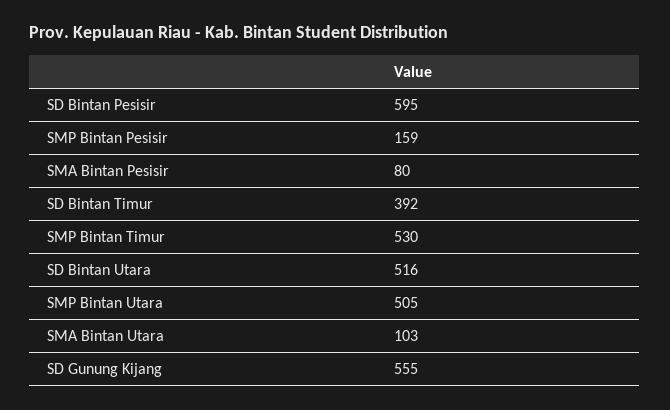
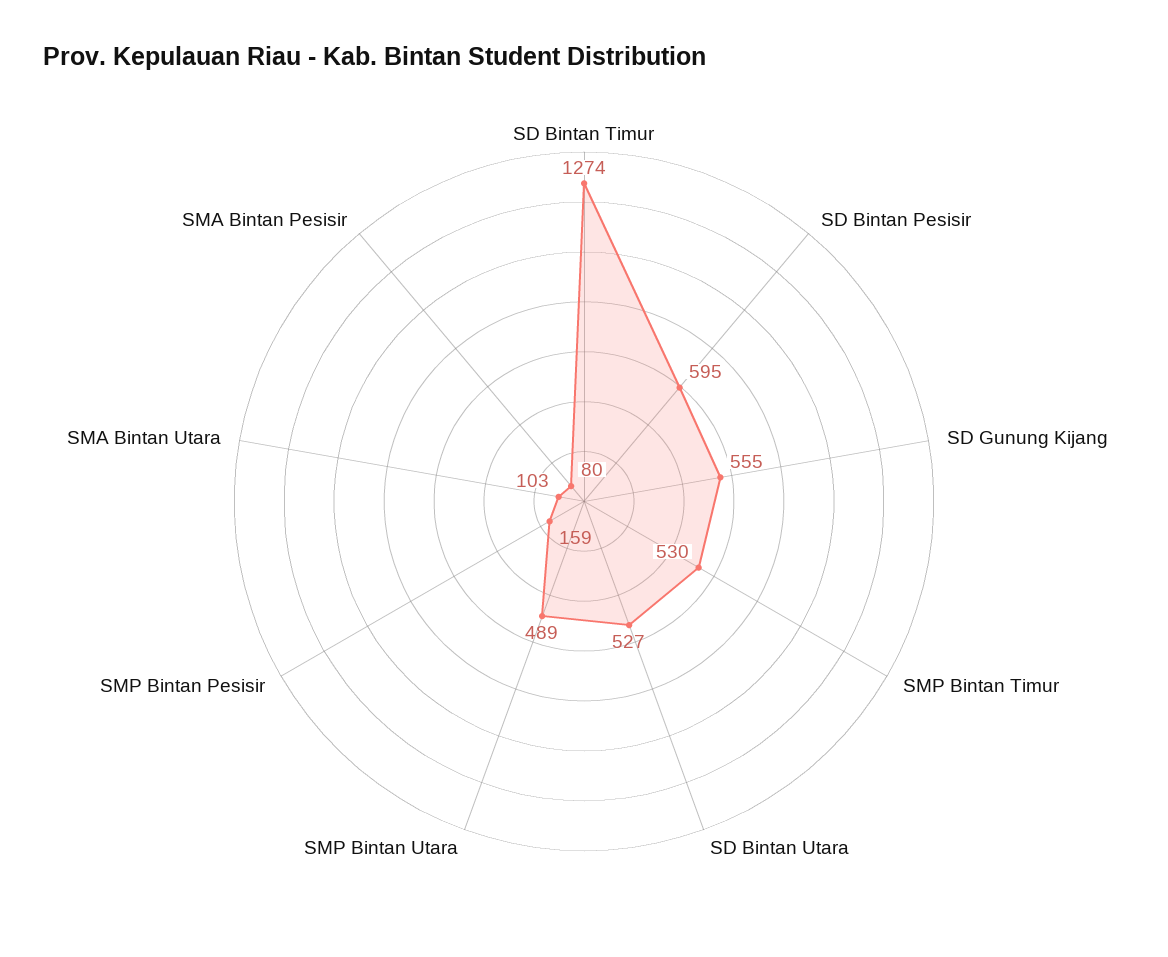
  {
    "SD Bintan Pesisir": 595,
    "SMP Bintan Pesisir": 159,
    "SMA Bintan Pesisir": 80,
-   "SD Bintan Timur": 392,
+   "SD Bintan Timur": 1274,
    "SMP Bintan Timur": 530,
-   "SD Bintan Utara": 516,
+   "SD Bintan Utara": 527,
-   "SMP Bintan Utara": 505,
+   "SMP Bintan Utara": 489,
    "SMA Bintan Utara": 103,
    "SD Gunung Kijang": 555
  }

